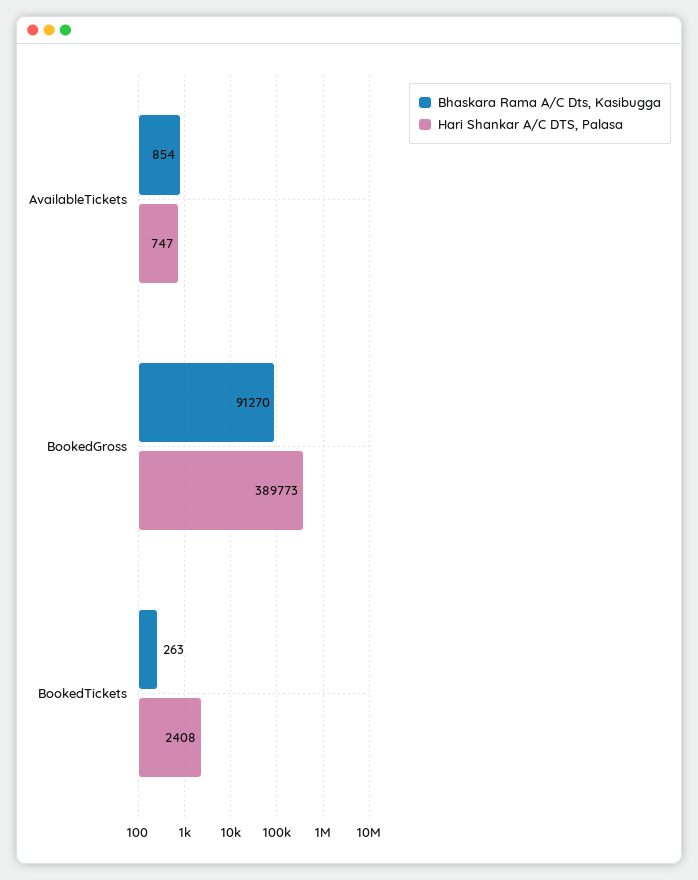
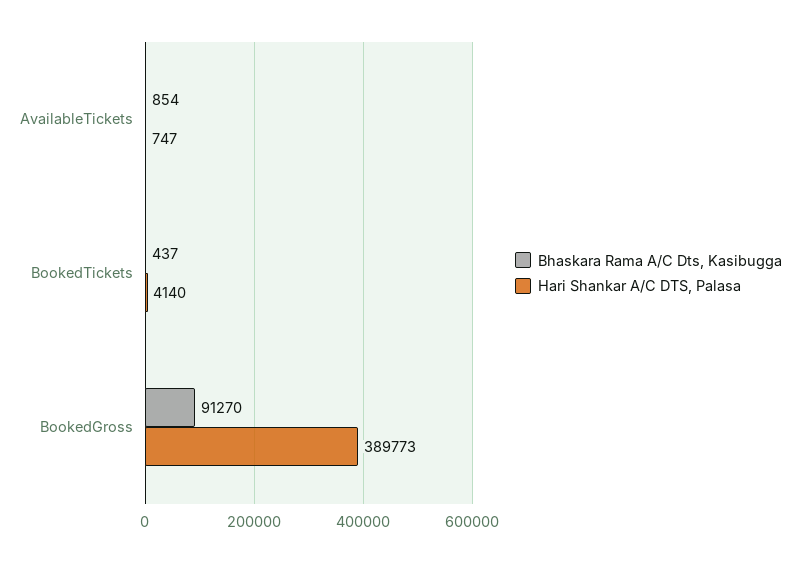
  {
    "Bhaskara Rama A/C Dts, Kasibugga": {
      "AvailableTickets": 854,
      "BookedGross": 91270,
-     "BookedTickets": 263
+     "BookedTickets": 437
    },
    "Hari Shankar A/C DTS, Palasa": {
      "AvailableTickets": 747,
      "BookedGross": 389773,
-     "BookedTickets": 2408
+     "BookedTickets": 4140
    }
  }

